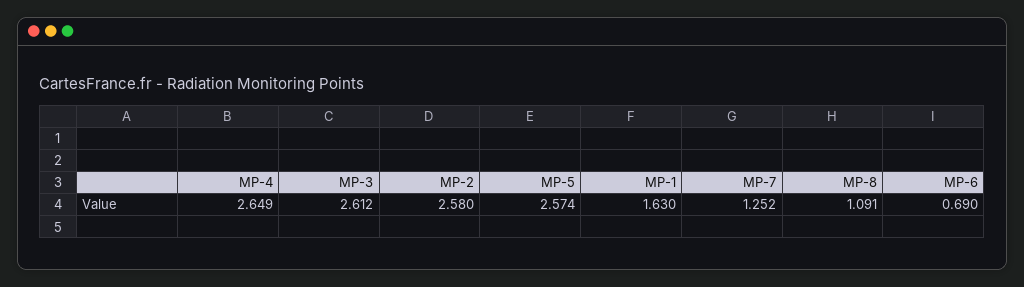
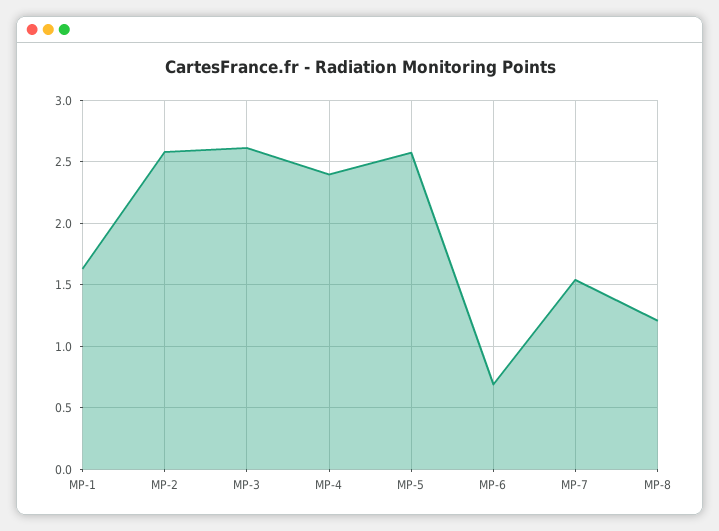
  {
-   "MP-4": 2.649,
+   "MP-4": 2.4,
    "MP-3": 2.612,
    "MP-2": 2.58,
    "MP-5": 2.574,
    "MP-1": 1.63,
-   "MP-7": 1.252,
+   "MP-7": 1.55,
-   "MP-8": 1.091,
+   "MP-8": 1.2,
    "MP-6": 0.69
  }

